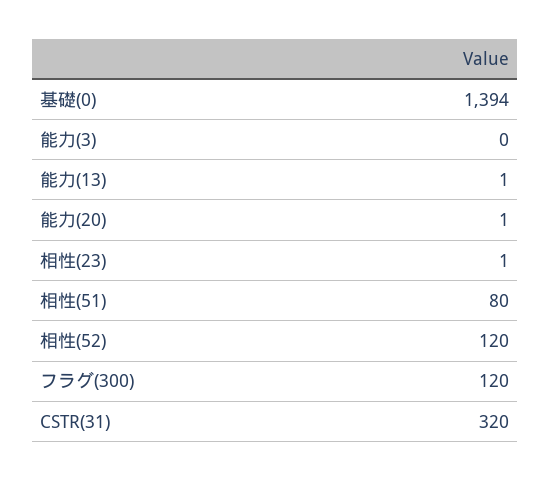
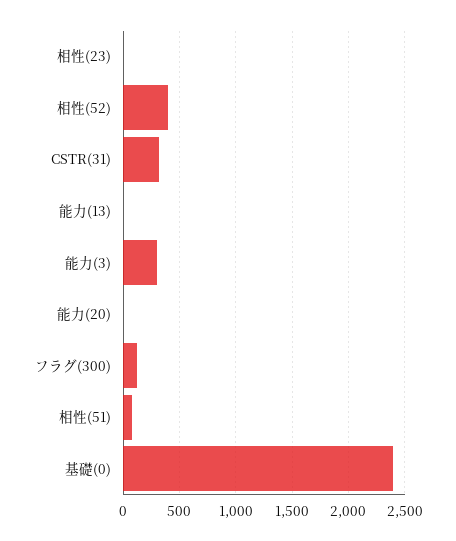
  {
-   "基礎(0)": 1394,
+   "基礎(0)": 2400,
-   "能力(3)": 0,
+   "能力(3)": 300,
    "能力(13)": 1,
    "能力(20)": 1,
    "相性(23)": 1,
    "相性(51)": 80,
-   "相性(52)": 120,
+   "相性(52)": 400,
    "フラグ(300)": 120,
    "CSTR(31)": 320
  }

